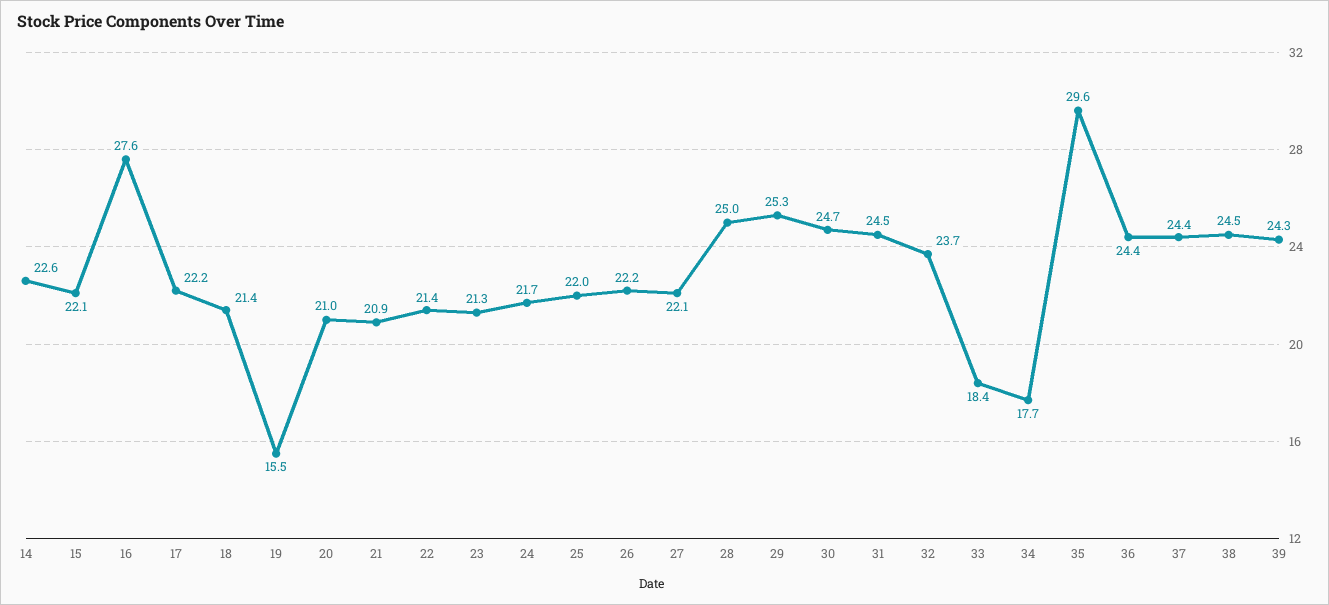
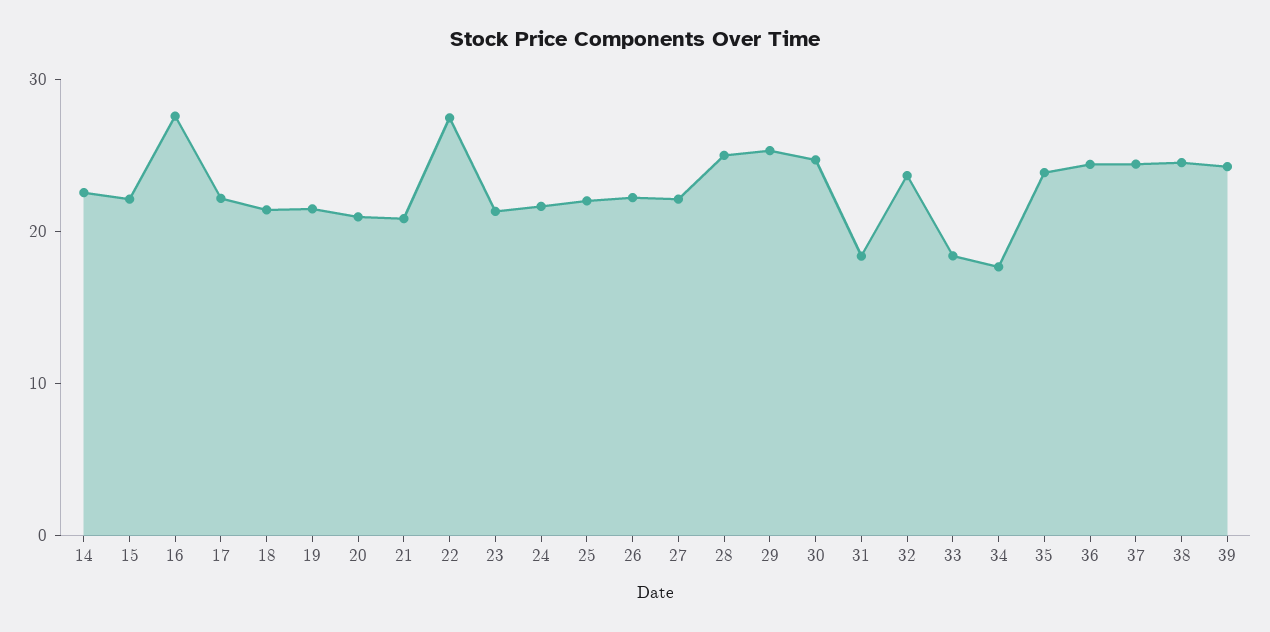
  {
    "14": 22.6,
    "15": 22.1,
    "16": 27.6,
    "17": 22.2,
    "18": 21.4,
-   "19": 15.5,
+   "19": 22,
    "20": 21,
    "21": 20.9,
-   "22": 21.4,
+   "22": 28,
    "23": 21.3,
    "24": 21.7,
    "25": 22,
    "26": 22.2,
    "27": 22.1,
    "28": 25,
    "29": 25.3,
    "30": 24.7,
-   "31": 24.5,
+   "31": 18,
    "32": 23.7,
    "33": 18.4,
    "34": 17.7,
-   "35": 29.6,
+   "35": 24,
    "36": 24.4,
    "37": 24.4,
    "38": 24.5,
    "39": 24.3
  }

